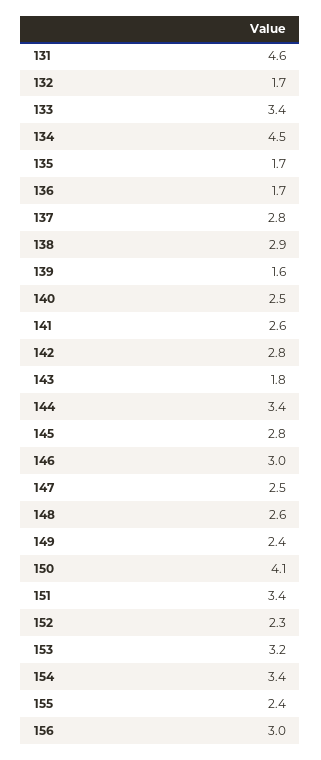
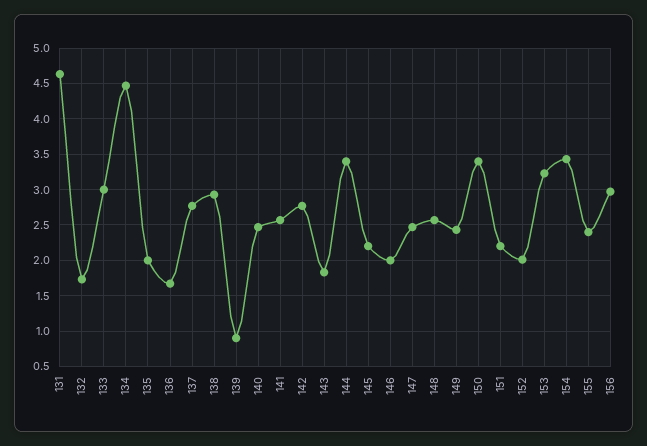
  {
    "131": 4.6,
    "132": 1.7,
-   "133": 3.4,
+   "133": 3,
    "134": 4.5,
-   "135": 1.7,
+   "135": 2,
    "136": 1.7,
    "137": 2.8,
    "138": 2.9,
-   "139": 1.6,
+   "139": 0.9,
    "140": 2.5,
    "141": 2.6,
    "142": 2.8,
    "143": 1.8,
    "144": 3.4,
-   "145": 2.8,
+   "145": 2.2,
-   "146": 3,
+   "146": 2,
    "147": 2.5,
    "148": 2.6,
    "149": 2.4,
-   "150": 4.1,
+   "150": 3.4,
-   "151": 3.4,
+   "151": 2.2,
-   "152": 2.3,
+   "152": 2,
    "153": 3.2,
    "154": 3.4,
    "155": 2.4,
    "156": 3
  }

